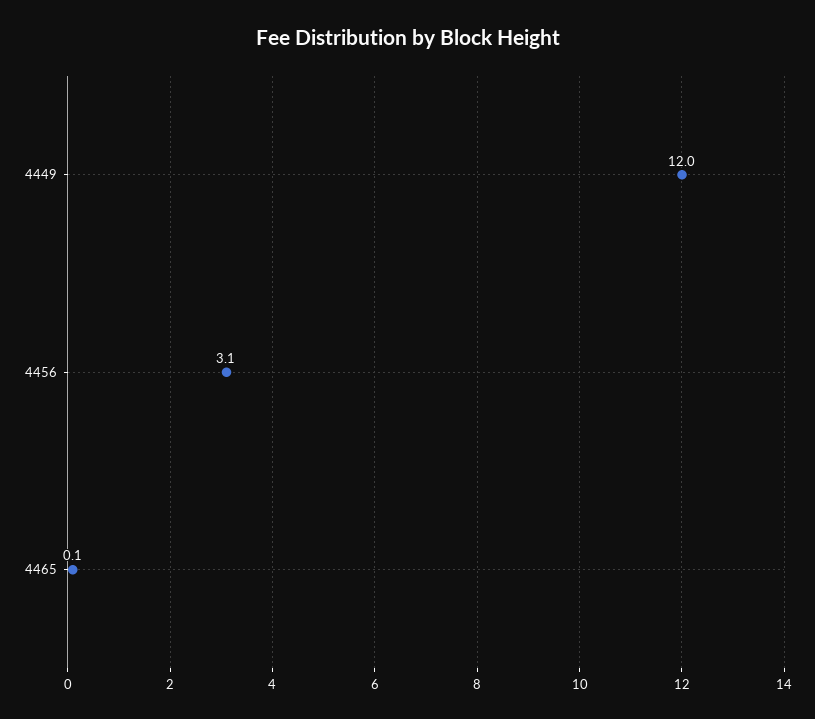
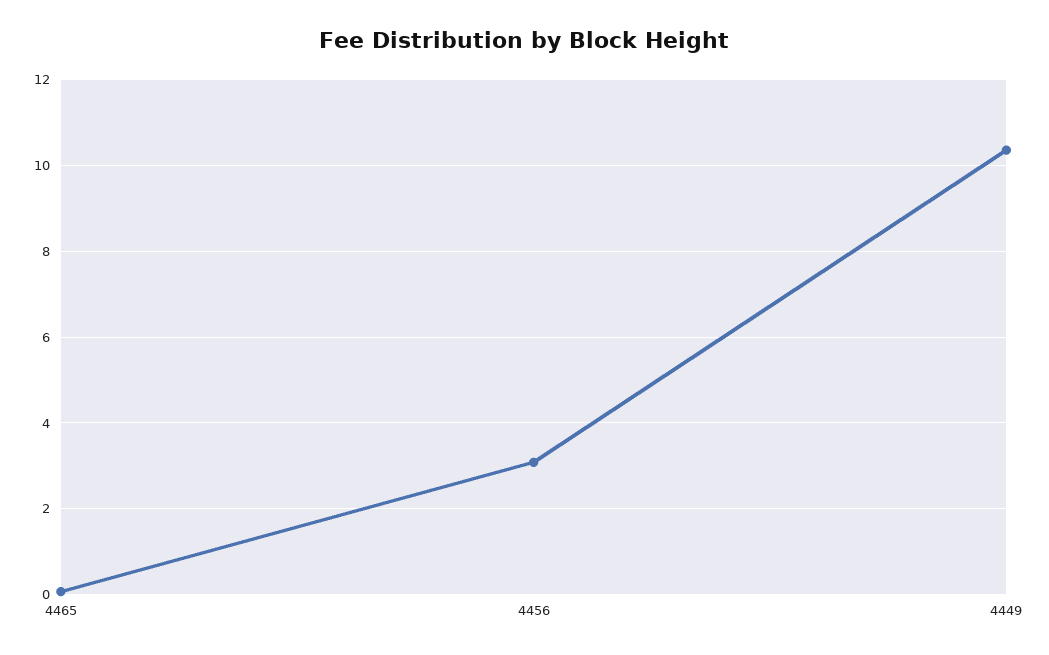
  {
-   "4449": 12,
+   "4449": 10.4,
    "4456": 3.1,
    "4465": 0.1
  }

